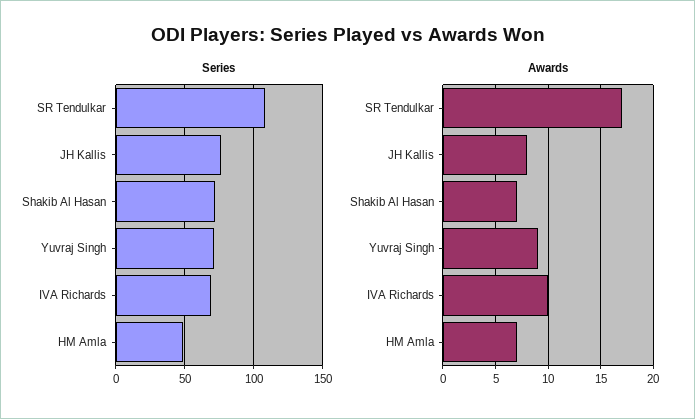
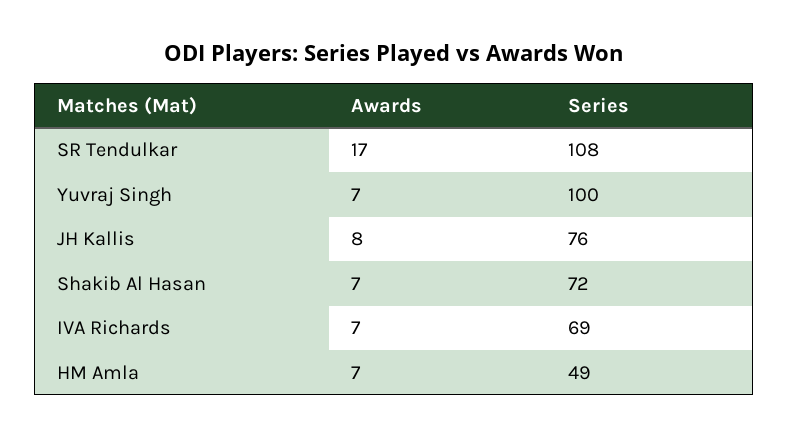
  {
    "Series": {
      "SR Tendulkar": 108,
      "JH Kallis": 76,
      "Shakib Al Hasan": 72,
-     "Yuvraj Singh": 70,
+     "Yuvraj Singh": 100,
      "IVA Richards": 69,
      "HM Amla": 49
    },
    "Awards": {
      "SR Tendulkar": 17,
      "JH Kallis": 8,
      "Shakib Al Hasan": 7,
-     "Yuvraj Singh": 9,
+     "Yuvraj Singh": 7,
-     "IVA Richards": 10,
+     "IVA Richards": 7,
      "HM Amla": 7
    }
  }

